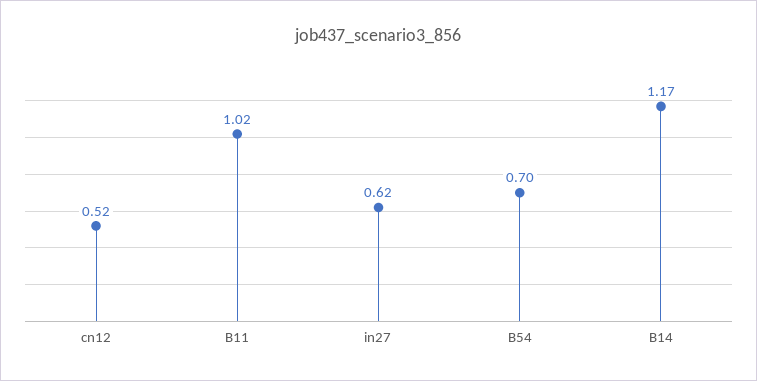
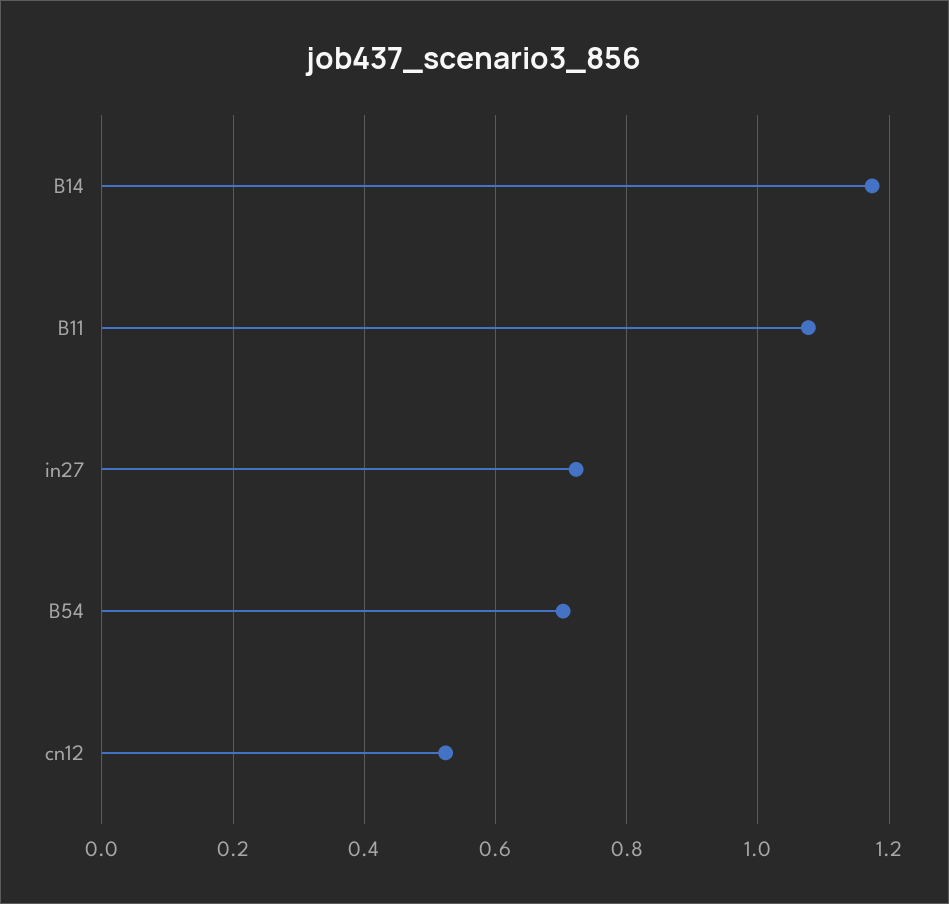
  {
    "cn12": 0.52,
-   "B11": 1.02,
+   "B11": 1.08,
-   "in27": 0.62,
+   "in27": 0.72,
    "B54": 0.7,
    "B14": 1.17
  }

